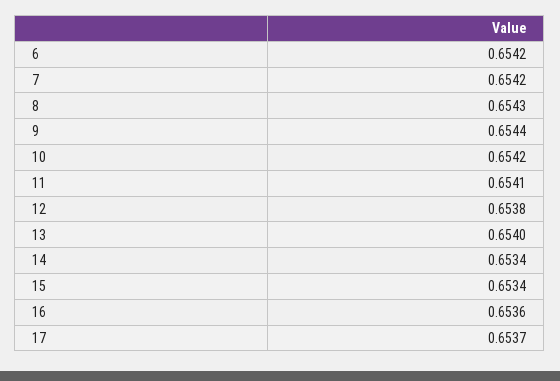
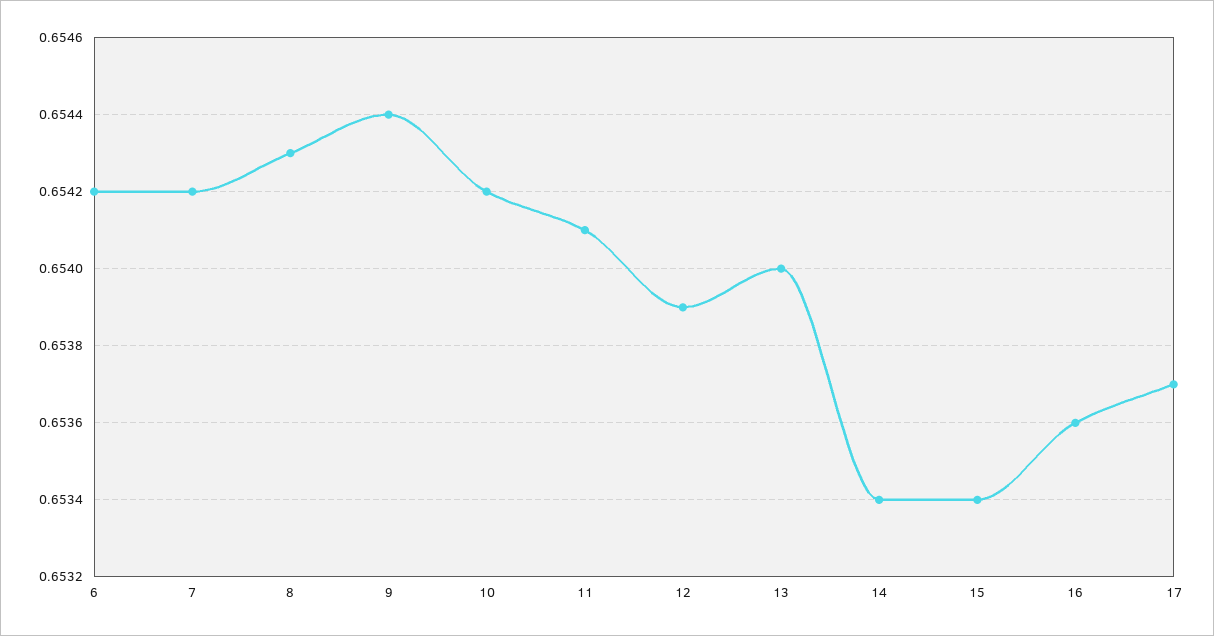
  {
    "6": 0.6542,
    "7": 0.6542,
    "8": 0.6543,
    "9": 0.6544,
    "10": 0.6542,
    "11": 0.6541,
-   "12": 0.6538,
+   "12": 0.6539,
    "13": 0.654,
    "14": 0.6534,
    "15": 0.6534,
    "16": 0.6536,
    "17": 0.6537
  }

